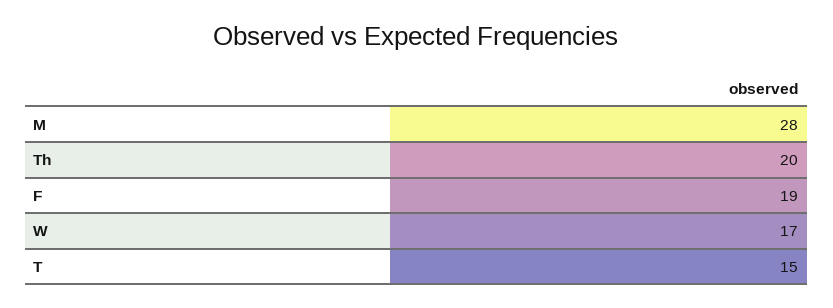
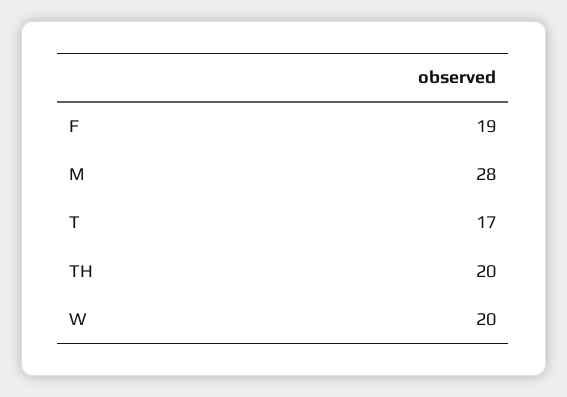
  {
    "M": 28,
    "Th": 20,
    "F": 19,
-   "W": 17,
+   "W": 20,
-   "T": 15
+   "T": 17
  }

